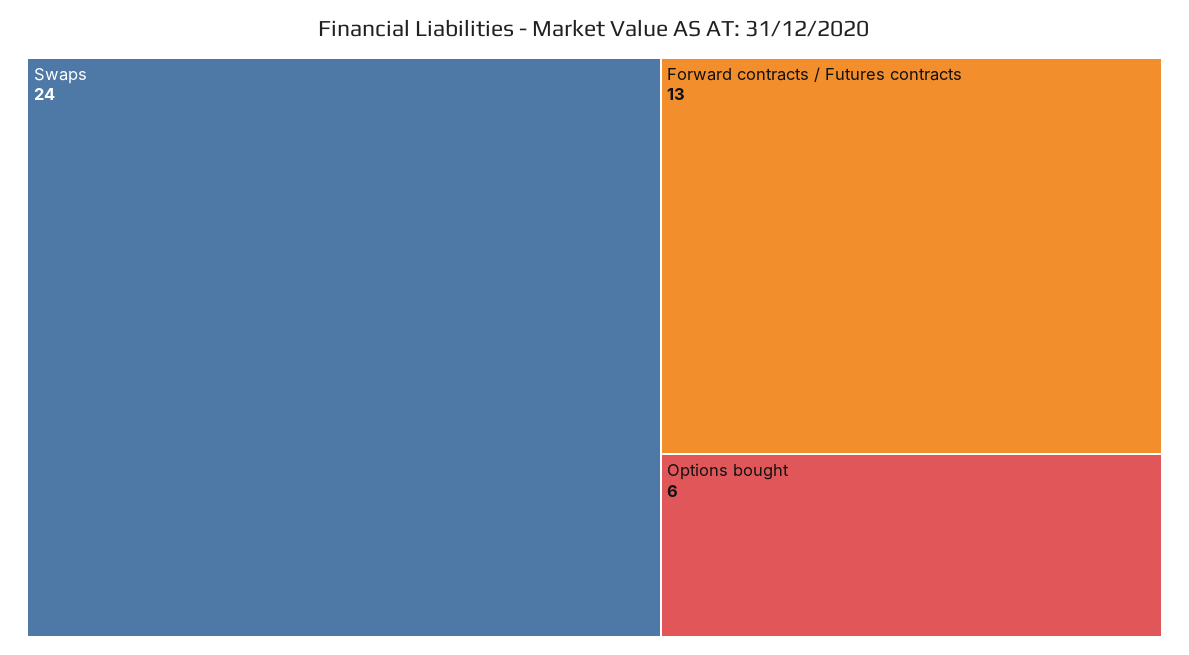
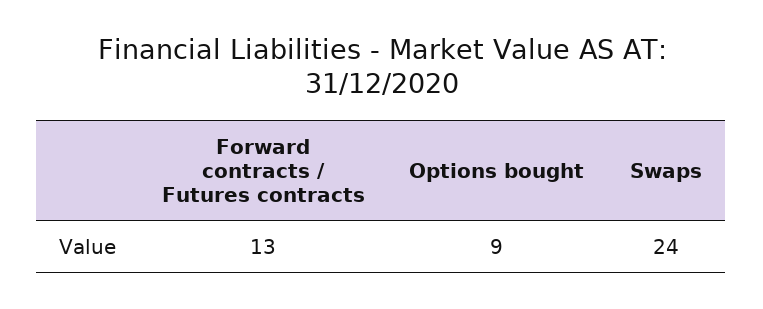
  {
    "Swaps": 24,
    "Forward contracts / Futures contracts": 13,
-   "Options bought": 6
+   "Options bought": 9
  }

